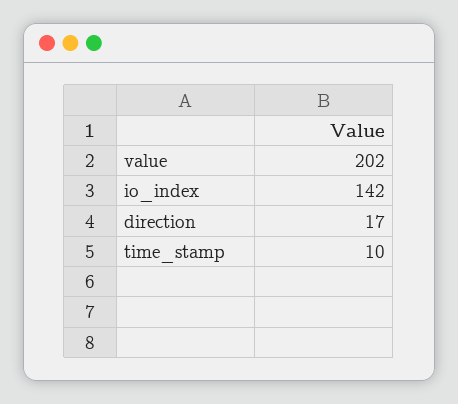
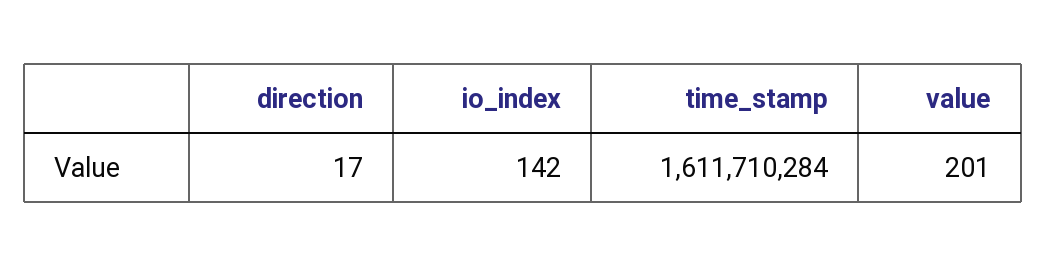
  {
-   "value": 202,
+   "value": 201,
    "io_index": 142,
    "direction": 17,
-   "time_stamp": 10
+   "time_stamp": 1611710284
  }

